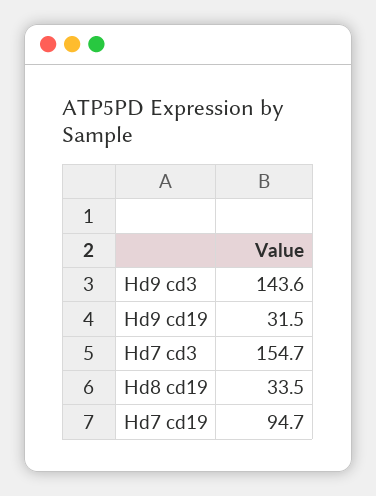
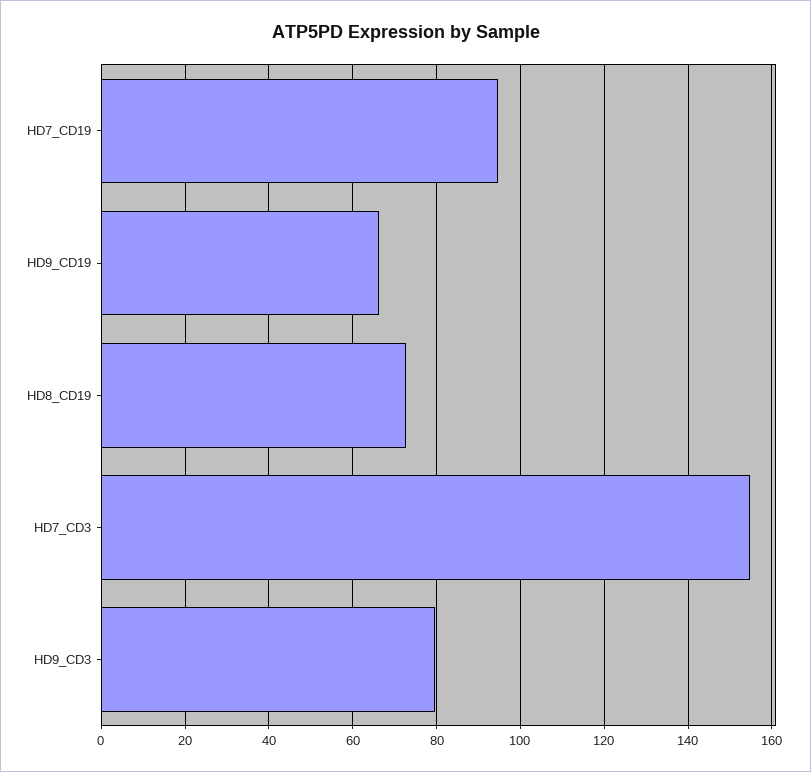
  {
-   "Hd9 cd3": 143.6,
+   "Hd9 cd3": 80,
-   "Hd9 cd19": 31.5,
+   "Hd9 cd19": 66,
    "Hd7 cd3": 154.7,
-   "Hd8 cd19": 33.5,
+   "Hd8 cd19": 72,
    "Hd7 cd19": 94.7
  }

